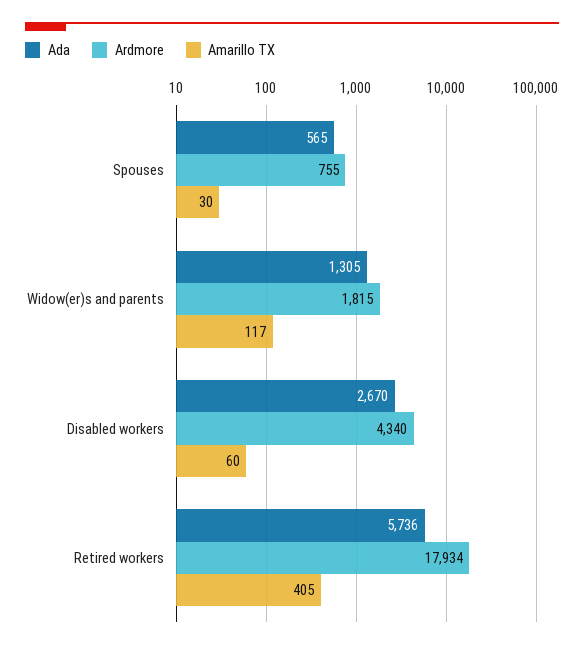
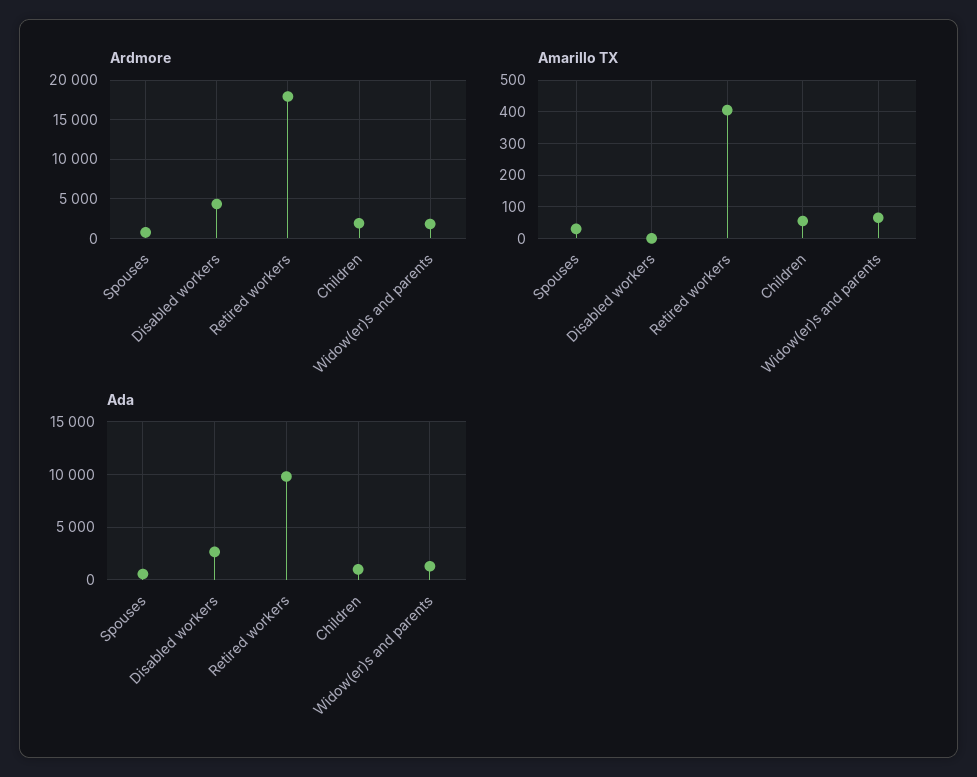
  {
    "Ada": {
      "Spouses": 565,
      "Widow(er)s and parents": 1305,
      "Disabled workers": 2670,
-     "Retired workers": 5736
+     "Retired workers": 10000,
+     "Children": 1000
    },
    "Ardmore": {
      "Spouses": 755,
      "Widow(er)s and parents": 1815,
      "Disabled workers": 4340,
-     "Retired workers": 17934
+     "Retired workers": 17934,
+     "Children": 2000
    },
    "Amarillo TX": {
      "Spouses": 30,
-     "Widow(er)s and parents": 117,
+     "Widow(er)s and parents": 60,
-     "Disabled workers": 60,
+     "Disabled workers": 0,
-     "Retired workers": 405
+     "Retired workers": 405,
+     "Children": 60
    }
  }

